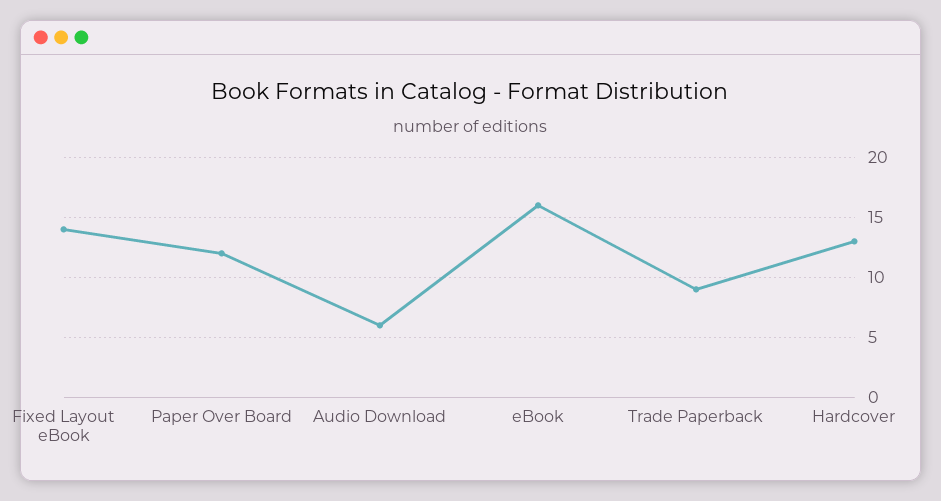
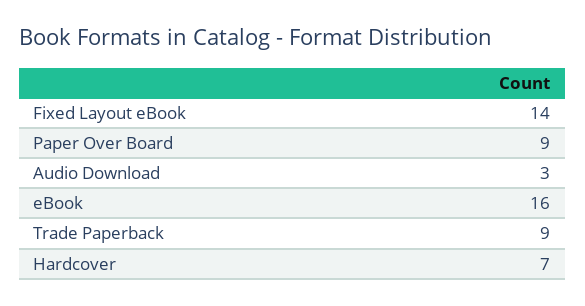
  {
    "Fixed Layout eBook": 14,
-   "Paper Over Board": 12,
+   "Paper Over Board": 9,
-   "Audio Download": 6,
+   "Audio Download": 3,
    "eBook": 16,
    "Trade Paperback": 9,
-   "Hardcover": 13
+   "Hardcover": 7
  }

